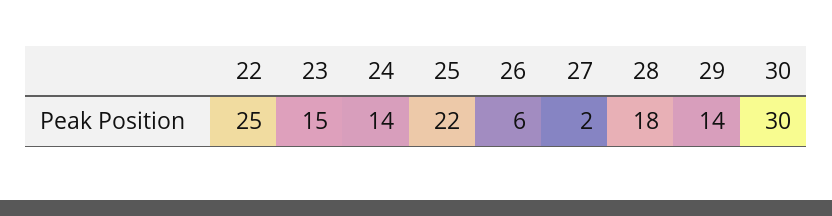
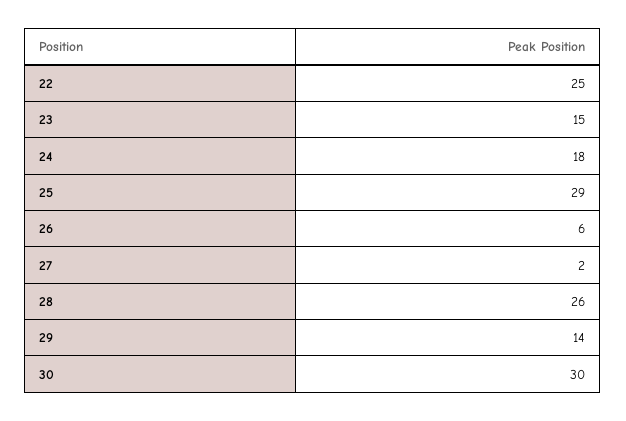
  {
    "22": 25,
    "23": 15,
-   "24": 14,
+   "24": 18,
-   "25": 22,
+   "25": 29,
    "26": 6,
    "27": 2,
-   "28": 18,
+   "28": 26,
    "29": 14,
    "30": 30
  }

